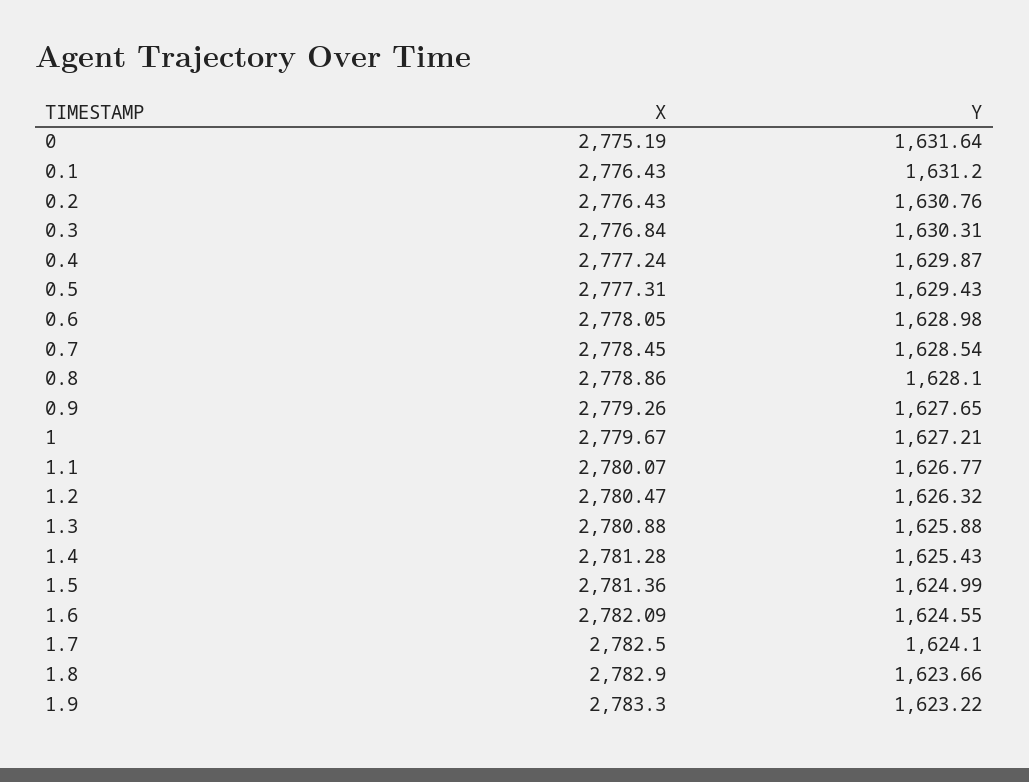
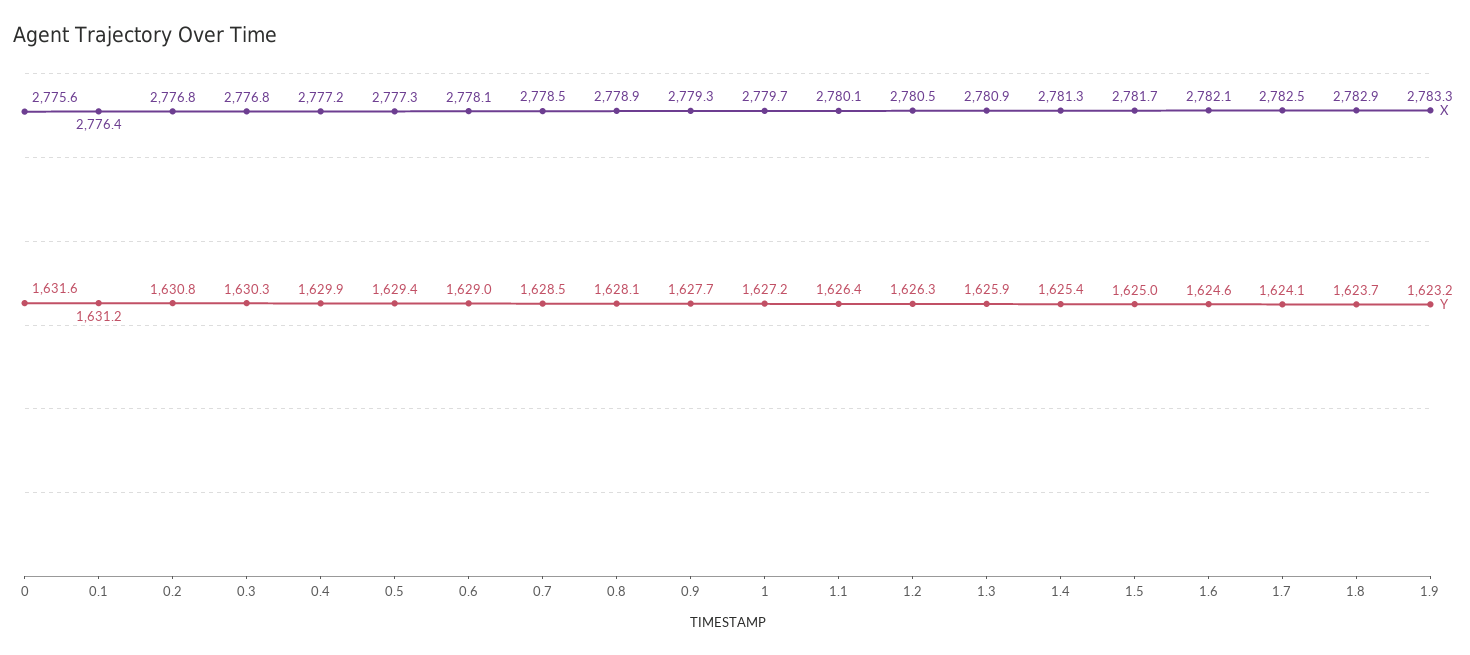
  {
    "X": {
-     "0": 2775.19,
+     "0": 2775.6,
      "0.1": 2776.43,
-     "0.2": 2776.43,
+     "0.2": 2776.8,
      "0.3": 2776.84,
      "0.4": 2777.24,
      "0.5": 2777.31,
      "0.6": 2778.05,
      "0.7": 2778.45,
      "0.8": 2778.86,
      "0.9": 2779.26,
      "1": 2779.67,
      "1.1": 2780.07,
      "1.2": 2780.47,
      "1.3": 2780.88,
      "1.4": 2781.28,
-     "1.5": 2781.36,
+     "1.5": 2781.7,
      "1.6": 2782.09,
      "1.7": 2782.5,
      "1.8": 2782.9,
      "1.9": 2783.3
    },
    "Y": {
      "0": 1631.64,
      "0.1": 1631.2,
      "0.2": 1630.76,
      "0.3": 1630.31,
      "0.4": 1629.87,
      "0.5": 1629.43,
      "0.6": 1628.98,
      "0.7": 1628.54,
      "0.8": 1628.1,
      "0.9": 1627.65,
      "1": 1627.21,
-     "1.1": 1626.77,
+     "1.1": 1626.4,
      "1.2": 1626.32,
      "1.3": 1625.88,
      "1.4": 1625.43,
      "1.5": 1624.99,
      "1.6": 1624.55,
      "1.7": 1624.1,
      "1.8": 1623.66,
      "1.9": 1623.22
    }
  }

